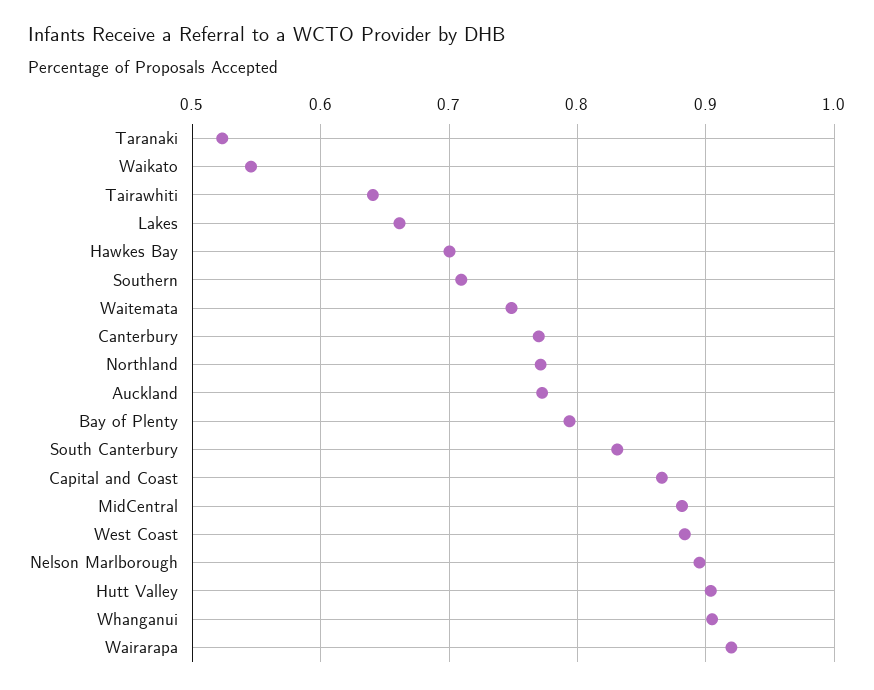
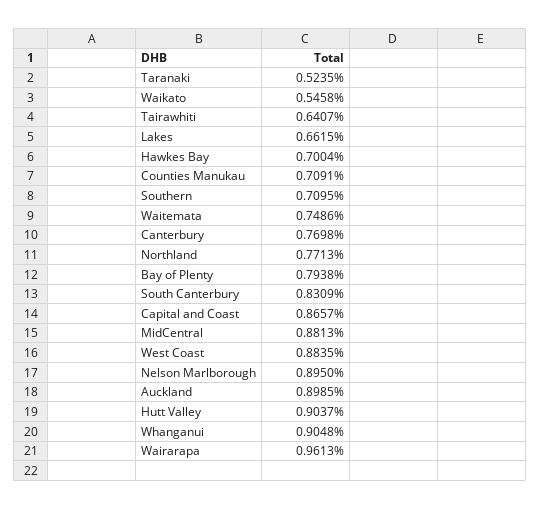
  {
    "Taranaki": 0.5235,
    "Waikato": 0.5458,
    "Tairawhiti": 0.6407,
    "Lakes": 0.6615,
    "Hawkes Bay": 0.7004,
    "Southern": 0.7095,
    "Waitemata": 0.7486,
    "Canterbury": 0.7698,
    "Northland": 0.7713,
-   "Auckland": 0.77,
+   "Auckland": 0.8985,
    "Bay of Plenty": 0.7938,
    "South Canterbury": 0.8309,
    "Capital and Coast": 0.8657,
    "MidCentral": 0.8813,
    "West Coast": 0.8835,
    "Nelson Marlborough": 0.895,
    "Hutt Valley": 0.9037,
    "Whanganui": 0.9048,
-   "Wairarapa": 0.92
+   "Wairarapa": 0.9613,
+   "Counties Manukau": 0.7091
  }

